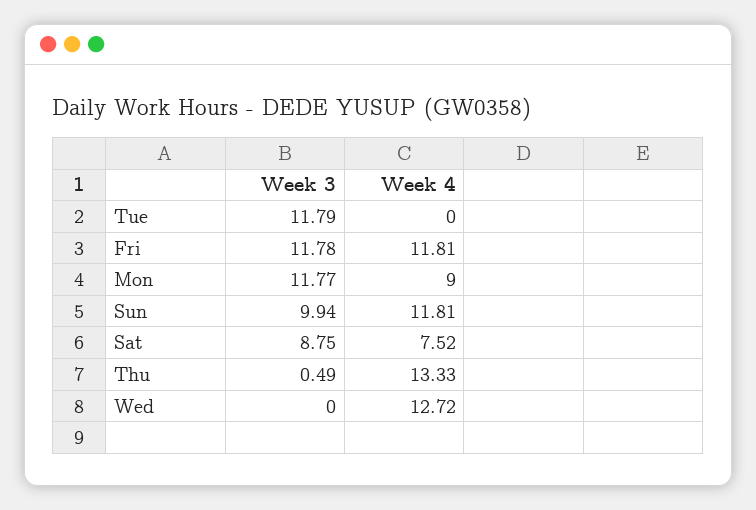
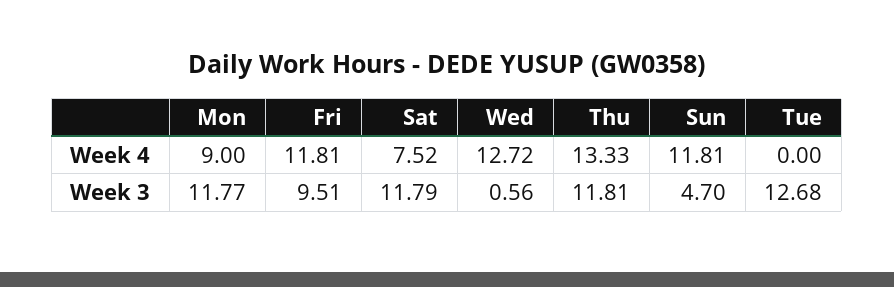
  {
    "Week 3": {
-     "Tue": 11.79,
+     "Tue": 12.68,
-     "Fri": 11.78,
+     "Fri": 9.51,
      "Mon": 11.77,
-     "Sun": 9.94,
+     "Sun": 4.7,
-     "Sat": 8.75,
+     "Sat": 11.79,
-     "Thu": 0.49,
+     "Thu": 11.81,
-     "Wed": 0
+     "Wed": 0.56
    },
    "Week 4": {
      "Tue": 0,
      "Fri": 11.81,
      "Mon": 9,
      "Sun": 11.81,
      "Sat": 7.52,
      "Thu": 13.33,
      "Wed": 12.72
    }
  }

